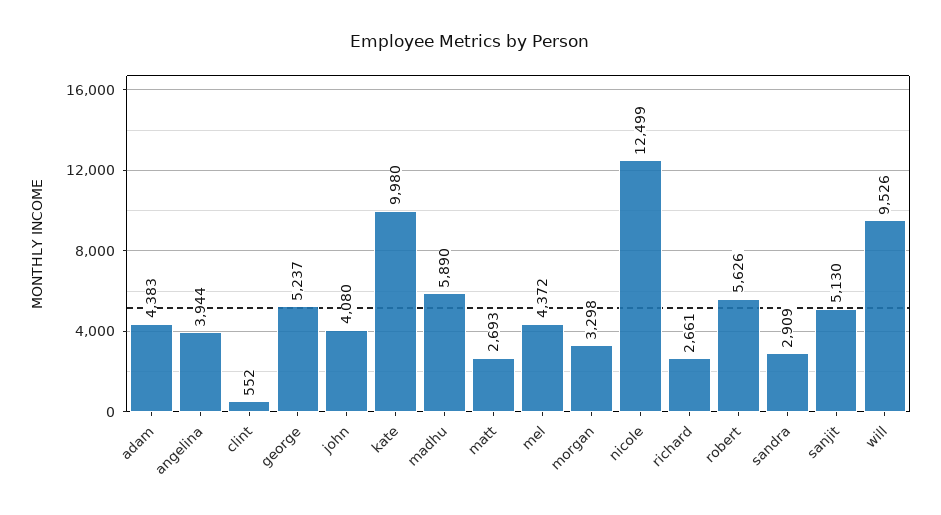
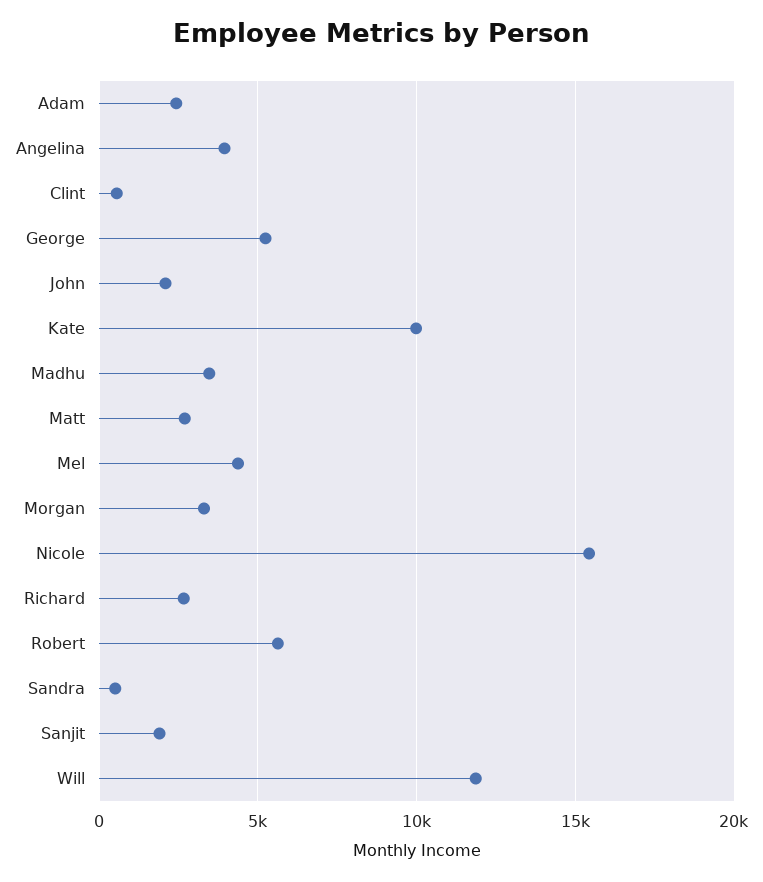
  {
-   "adam": 4383,
+   "adam": 2500,
    "angelina": 3944,
    "clint": 552,
    "george": 5237,
-   "john": 4080,
+   "john": 2000,
    "kate": 9980,
-   "madhu": 5890,
+   "madhu": 3500,
    "matt": 2693,
    "mel": 4372,
    "morgan": 3298,
-   "nicole": 12499,
+   "nicole": 15500,
    "richard": 2661,
    "robert": 5626,
-   "sandra": 2909,
+   "sandra": 500,
-   "sanjit": 5130,
+   "sanjit": 2000,
-   "will": 9526
+   "will": 12000
  }

